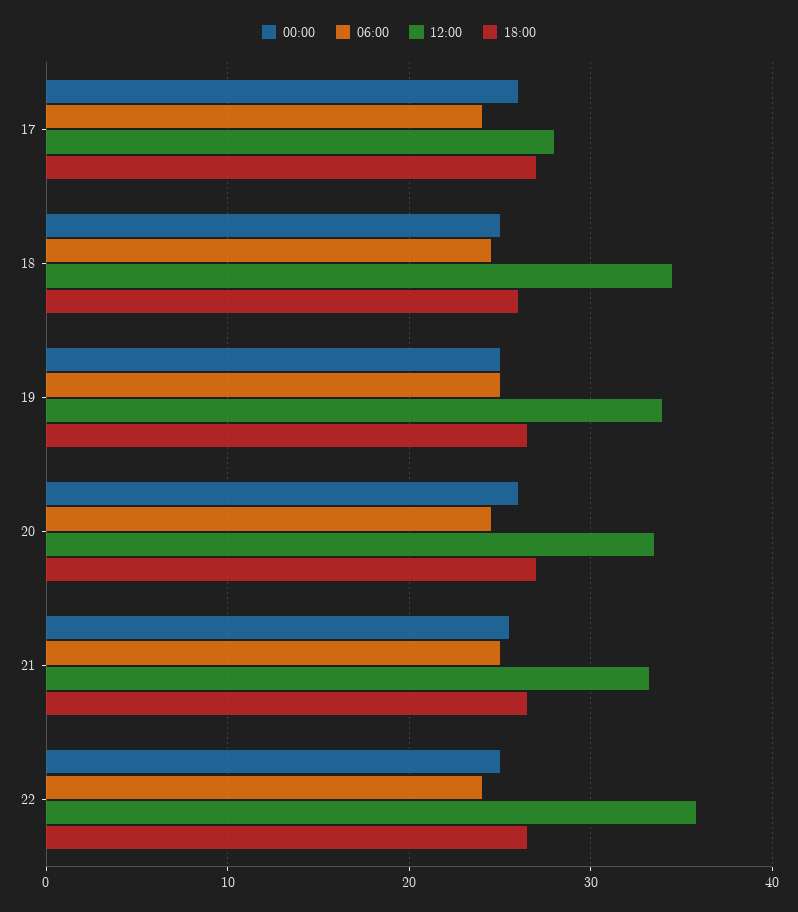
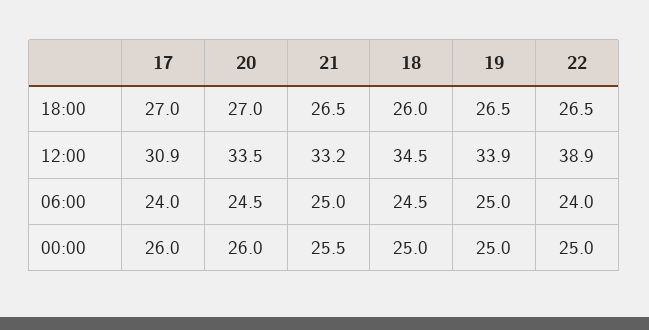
  {
    "00:00": {
      "17": 26,
      "18": 25,
      "19": 25,
      "20": 26,
      "21": 25.5,
      "22": 25
    },
    "06:00": {
      "17": 24,
      "18": 24.5,
      "19": 25,
      "20": 24.5,
      "21": 25,
      "22": 24
    },
    "12:00": {
-     "17": 28,
+     "17": 30.9,
      "18": 34.5,
      "19": 33.9,
      "20": 33.5,
      "21": 33.2,
-     "22": 36
+     "22": 38.9
    },
    "18:00": {
      "17": 27,
      "18": 26,
      "19": 26.5,
      "20": 27,
      "21": 26.5,
      "22": 26.5
    }
  }

